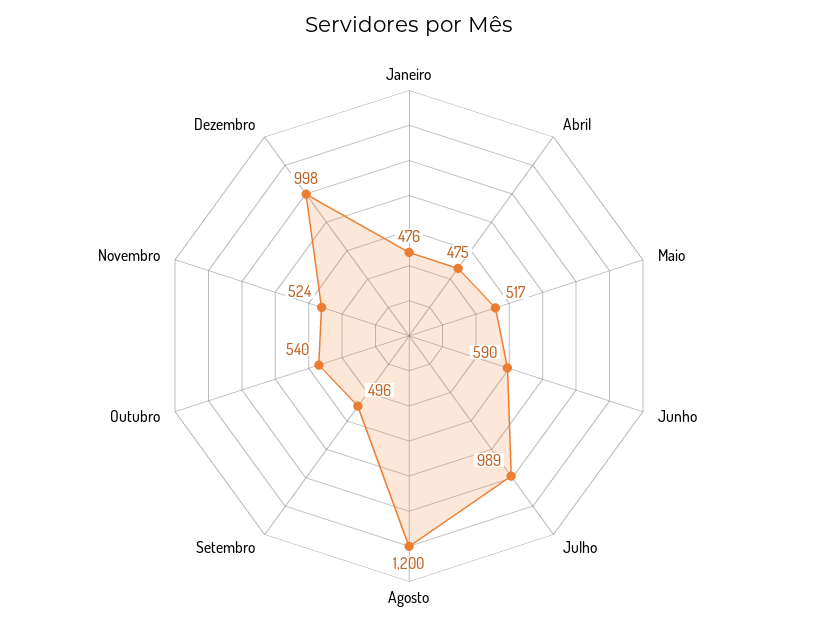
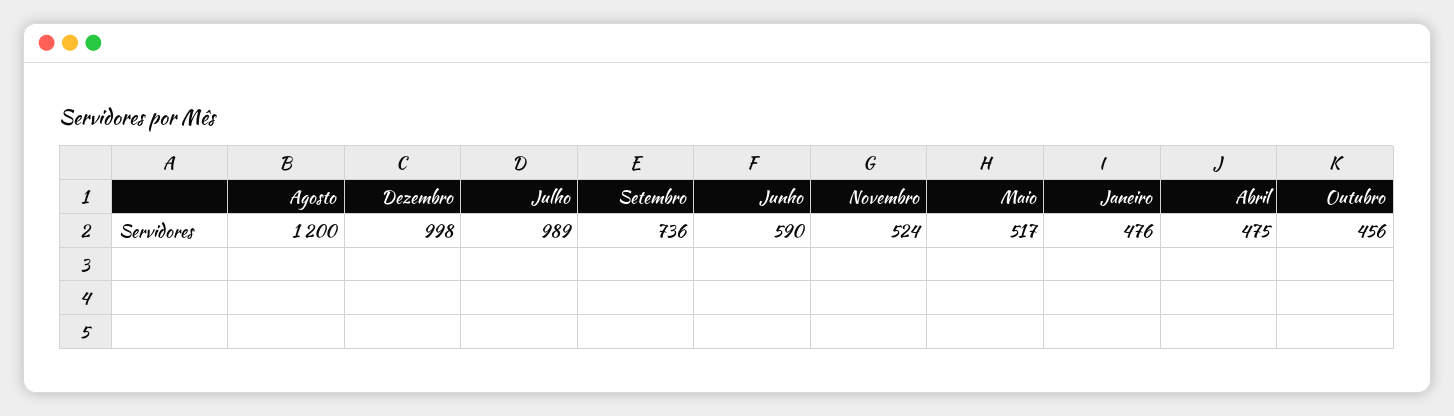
  {
    "Janeiro": 476,
    "Abril": 475,
    "Maio": 517,
    "Junho": 590,
    "Julho": 989,
    "Agosto": 1200,
-   "Setembro": 496,
+   "Setembro": 736,
-   "Outubro": 540,
+   "Outubro": 456,
    "Novembro": 524,
    "Dezembro": 998
  }

